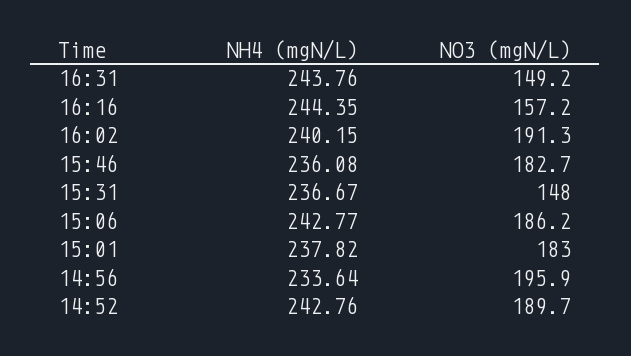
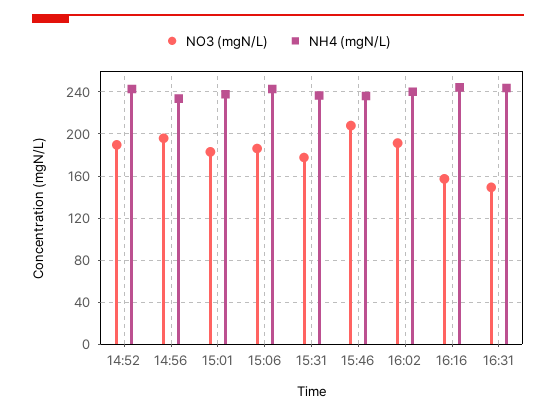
  {
    "NH4 (mgN/L)": {
      "16:31": 243.76,
      "16:16": 244.35,
      "16:02": 240.15,
      "15:46": 236.08,
      "15:31": 236.67,
      "15:06": 242.77,
      "15:01": 237.82,
      "14:56": 233.64,
      "14:52": 242.76
    },
    "NO3 (mgN/L)": {
      "16:31": 149.2,
      "16:16": 157.2,
      "16:02": 191.3,
-     "15:46": 182.7,
+     "15:46": 210,
-     "15:31": 148,
+     "15:31": 180,
      "15:06": 186.2,
      "15:01": 183,
      "14:56": 195.9,
      "14:52": 189.7
    }
  }

